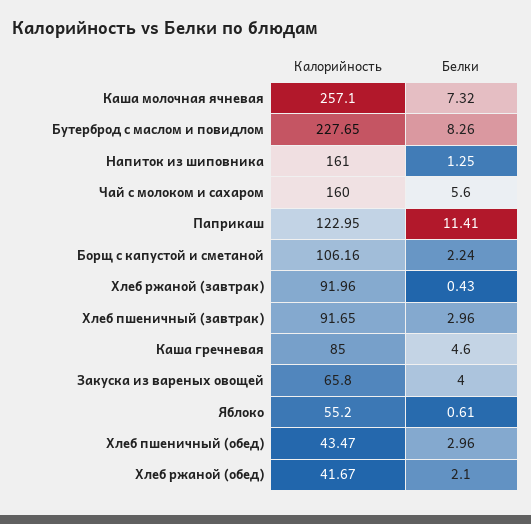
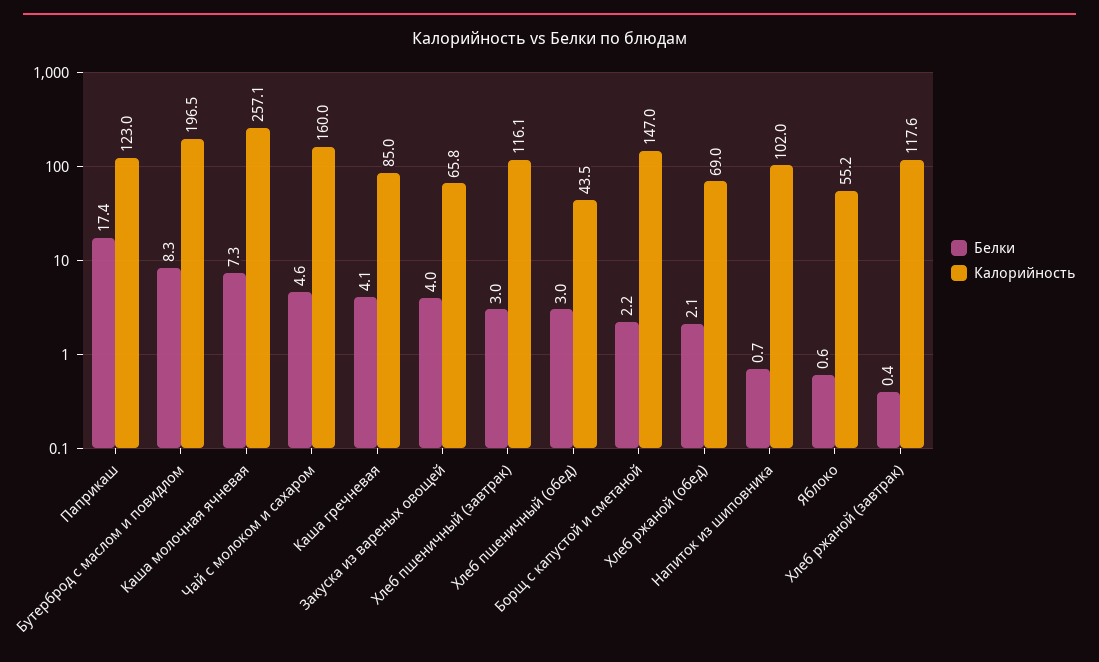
  {
    "Калорийность": {
      "Каша молочная ячневая": 257.1,
-     "Бутерброд с маслом и повидлом": 227.65,
+     "Бутерброд с маслом и повидлом": 196.5,
-     "Напиток из шиповника": 161,
+     "Напиток из шиповника": 102,
      "Чай с молоком и сахаром": 160,
      "Паприкаш": 122.95,
-     "Борщ с капустой и сметаной": 106.16,
+     "Борщ с капустой и сметаной": 147,
-     "Хлеб ржаной (завтрак)": 91.96,
+     "Хлеб ржаной (завтрак)": 117.6,
-     "Хлеб пшеничный (завтрак)": 91.65,
+     "Хлеб пшеничный (завтрак)": 116.1,
      "Каша гречневая": 85,
      "Закуска из вареных овощей": 65.8,
      "Яблоко": 55.2,
      "Хлеб пшеничный (обед)": 43.47,
-     "Хлеб ржаной (обед)": 41.67
+     "Хлеб ржаной (обед)": 69
    },
    "Белки": {
      "Каша молочная ячневая": 7.32,
      "Бутерброд с маслом и повидлом": 8.26,
-     "Напиток из шиповника": 1.25,
+     "Напиток из шиповника": 0.7,
-     "Чай с молоком и сахаром": 5.6,
+     "Чай с молоком и сахаром": 4.6,
-     "Паприкаш": 11.41,
+     "Паприкаш": 17.4,
      "Борщ с капустой и сметаной": 2.24,
      "Хлеб ржаной (завтрак)": 0.43,
      "Хлеб пшеничный (завтрак)": 2.96,
-     "Каша гречневая": 4.6,
+     "Каша гречневая": 4.1,
      "Закуска из вареных овощей": 4,
      "Яблоко": 0.61,
      "Хлеб пшеничный (обед)": 2.96,
      "Хлеб ржаной (обед)": 2.1
    }
  }

